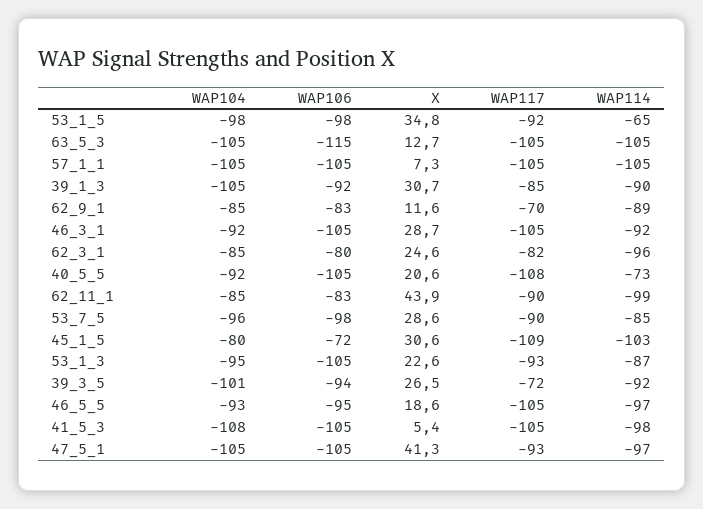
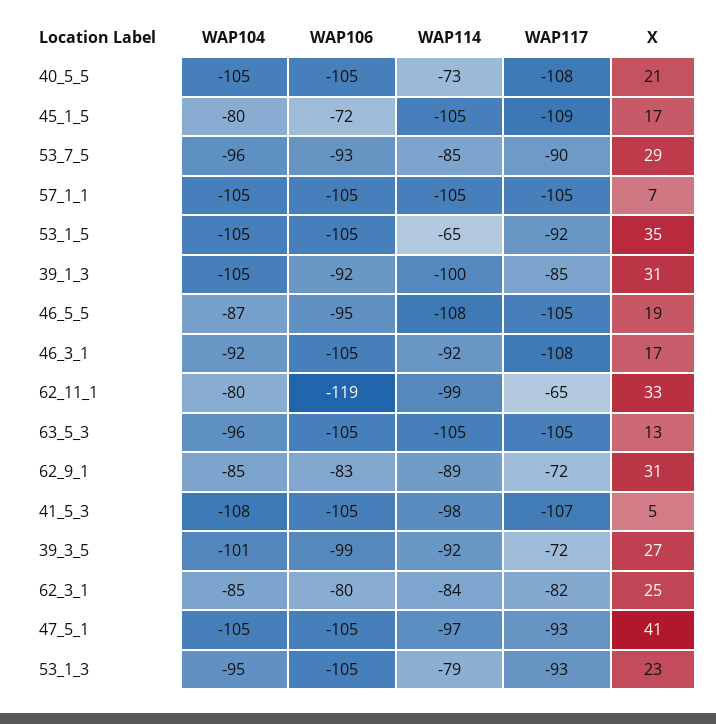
  {
    "WAP104": {
-     "53_1_5": -98,
+     "53_1_5": -105,
-     "63_5_3": -105,
+     "63_5_3": -96,
      "57_1_1": -105,
      "39_1_3": -105,
      "62_9_1": -85,
      "46_3_1": -92,
      "62_3_1": -85,
-     "40_5_5": -92,
+     "40_5_5": -105,
-     "62_11_1": -85,
+     "62_11_1": -80,
      "53_7_5": -96,
      "45_1_5": -80,
      "53_1_3": -95,
      "39_3_5": -101,
-     "46_5_5": -93,
+     "46_5_5": -87,
      "41_5_3": -108,
      "47_5_1": -105
    },
    "WAP106": {
-     "53_1_5": -98,
+     "53_1_5": -105,
-     "63_5_3": -115,
+     "63_5_3": -105,
      "57_1_1": -105,
      "39_1_3": -92,
      "62_9_1": -83,
      "46_3_1": -105,
      "62_3_1": -80,
      "40_5_5": -105,
-     "62_11_1": -83,
+     "62_11_1": -119,
-     "53_7_5": -98,
+     "53_7_5": -93,
      "45_1_5": -72,
      "53_1_3": -105,
-     "39_3_5": -94,
+     "39_3_5": -99,
      "46_5_5": -95,
      "41_5_3": -105,
      "47_5_1": -105
    },
    "X": {
      "53_1_5": 34.8,
      "63_5_3": 12.7,
      "57_1_1": 7.3,
      "39_1_3": 30.7,
-     "62_9_1": 11.6,
+     "62_9_1": 31,
-     "46_3_1": 28.7,
+     "46_3_1": 17,
      "62_3_1": 24.6,
      "40_5_5": 20.6,
-     "62_11_1": 43.9,
+     "62_11_1": 33,
      "53_7_5": 28.6,
-     "45_1_5": 30.6,
+     "45_1_5": 17,
      "53_1_3": 22.6,
      "39_3_5": 26.5,
      "46_5_5": 18.6,
      "41_5_3": 5.4,
      "47_5_1": 41.3
    },
    "WAP117": {
      "53_1_5": -92,
      "63_5_3": -105,
      "57_1_1": -105,
      "39_1_3": -85,
-     "62_9_1": -70,
+     "62_9_1": -72,
-     "46_3_1": -105,
+     "46_3_1": -108,
      "62_3_1": -82,
      "40_5_5": -108,
-     "62_11_1": -90,
+     "62_11_1": -65,
      "53_7_5": -90,
      "45_1_5": -109,
      "53_1_3": -93,
      "39_3_5": -72,
      "46_5_5": -105,
-     "41_5_3": -105,
+     "41_5_3": -107,
      "47_5_1": -93
    },
    "WAP114": {
      "53_1_5": -65,
      "63_5_3": -105,
      "57_1_1": -105,
-     "39_1_3": -90,
+     "39_1_3": -100,
      "62_9_1": -89,
      "46_3_1": -92,
-     "62_3_1": -96,
+     "62_3_1": -84,
      "40_5_5": -73,
      "62_11_1": -99,
      "53_7_5": -85,
-     "45_1_5": -103,
+     "45_1_5": -105,
-     "53_1_3": -87,
+     "53_1_3": -79,
      "39_3_5": -92,
-     "46_5_5": -97,
+     "46_5_5": -108,
      "41_5_3": -98,
      "47_5_1": -97
    }
  }

